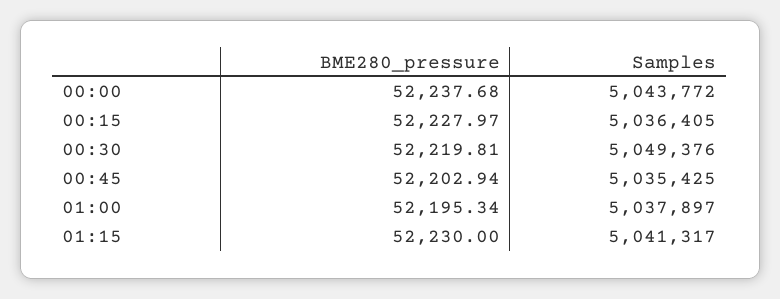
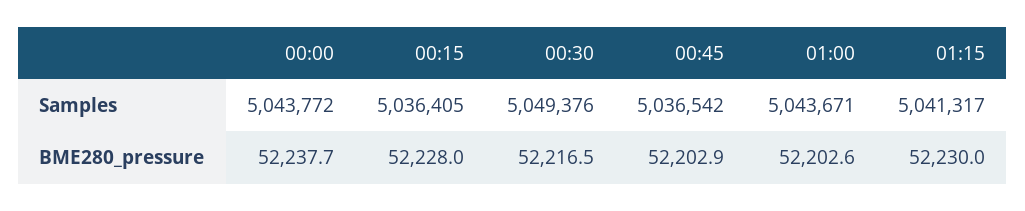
  {
    "BME280_pressure": {
      "00:00": 52237.68,
      "00:15": 52227.97,
-     "00:30": 52219.81,
+     "00:30": 52216.5,
      "00:45": 52202.94,
-     "01:00": 52195.34,
+     "01:00": 52202.6,
      "01:15": 52230
    },
    "Samples": {
      "00:00": 5043772,
      "00:15": 5036405,
      "00:30": 5049376,
-     "00:45": 5035425,
+     "00:45": 5036542,
-     "01:00": 5037897,
+     "01:00": 5043671,
      "01:15": 5041317
    }
  }

